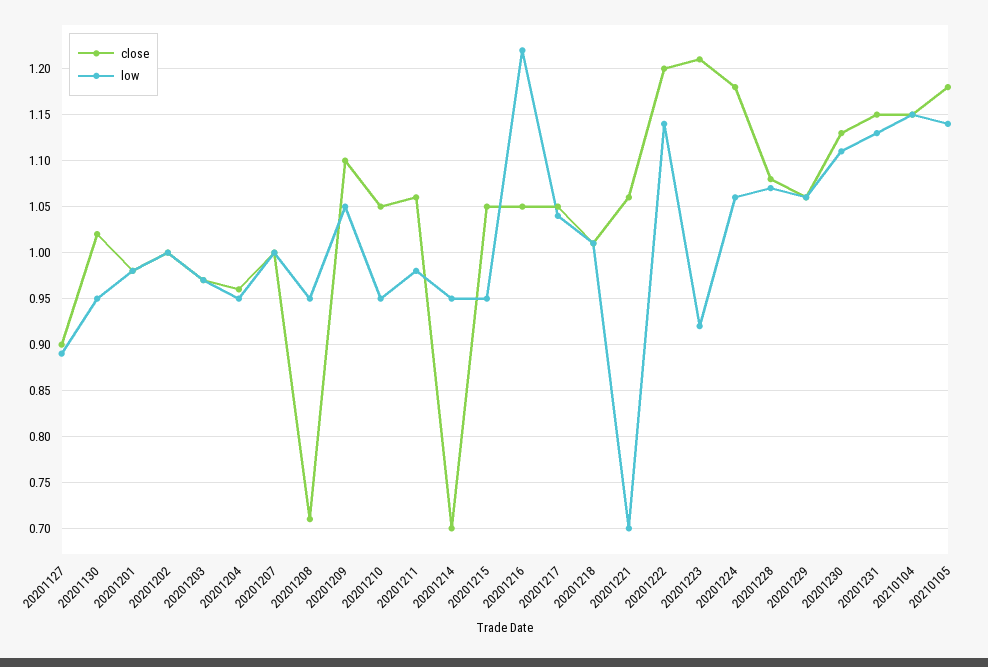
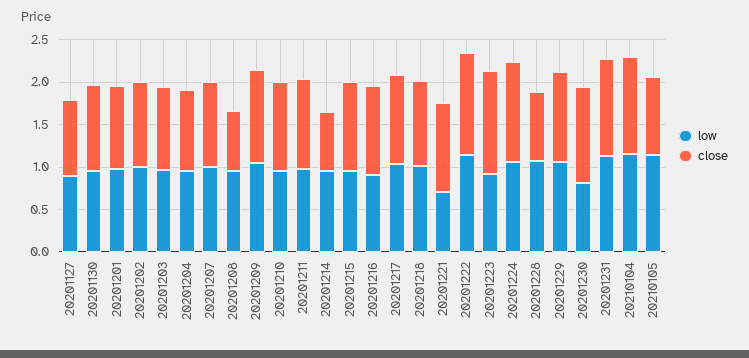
  {
    "close": {
      "20201127": 0.9,
      "20201130": 1.02,
      "20201201": 0.98,
      "20201202": 1,
      "20201203": 0.97,
      "20201204": 0.96,
      "20201207": 1,
      "20201208": 0.71,
      "20201209": 1.1,
      "20201210": 1.05,
      "20201211": 1.06,
      "20201214": 0.7,
      "20201215": 1.05,
      "20201216": 1.05,
      "20201217": 1.05,
      "20201218": 1.01,
      "20201221": 1.06,
      "20201222": 1.2,
      "20201223": 1.21,
      "20201224": 1.18,
-     "20201228": 1.08,
+     "20201228": 0.8,
      "20201229": 1.06,
      "20201230": 1.13,
      "20201231": 1.15,
      "20210104": 1.15,
-     "20210105": 1.18
+     "20210105": 0.9
    },
    "low": {
      "20201127": 0.89,
      "20201130": 0.95,
      "20201201": 0.98,
      "20201202": 1,
      "20201203": 0.97,
      "20201204": 0.95,
      "20201207": 1,
      "20201208": 0.95,
      "20201209": 1.05,
      "20201210": 0.95,
      "20201211": 0.98,
      "20201214": 0.95,
      "20201215": 0.95,
-     "20201216": 1.22,
+     "20201216": 0.9,
      "20201217": 1.04,
      "20201218": 1.01,
      "20201221": 0.7,
      "20201222": 1.14,
      "20201223": 0.92,
      "20201224": 1.06,
      "20201228": 1.07,
      "20201229": 1.06,
-     "20201230": 1.11,
+     "20201230": 0.8,
      "20201231": 1.13,
      "20210104": 1.15,
      "20210105": 1.14
    }
  }

